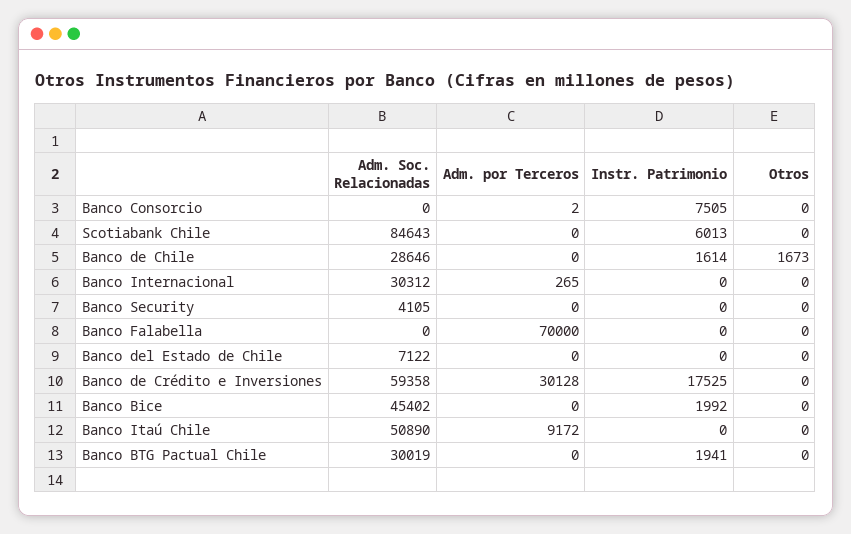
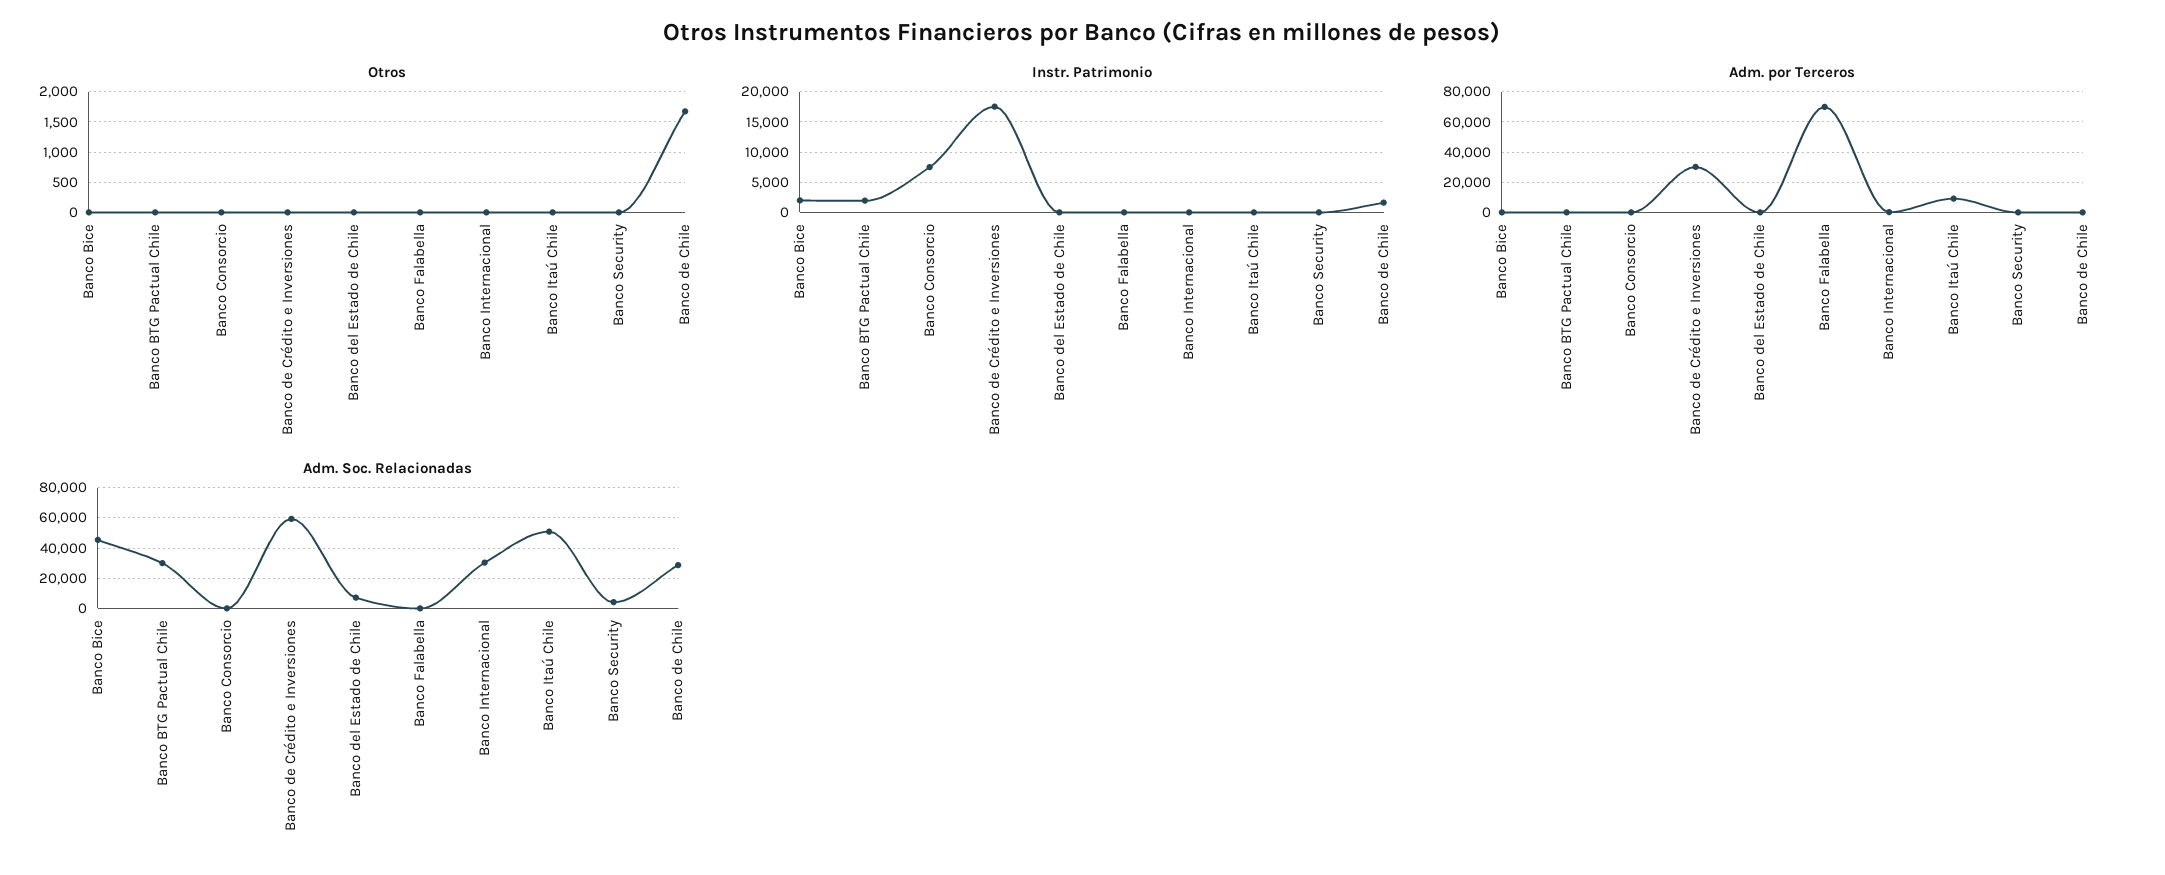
  {
    "Adm. Soc. Relacionadas": {
      "Banco Consorcio": 0,
-     "Scotiabank Chile": 84643,
      "Banco de Chile": 28646,
      "Banco Internacional": 30312,
      "Banco Security": 4105,
      "Banco Falabella": 0,
      "Banco del Estado de Chile": 7122,
      "Banco de Crédito e Inversiones": 59358,
      "Banco Bice": 45402,
      "Banco Itaú Chile": 50890,
      "Banco BTG Pactual Chile": 30019
    },
    "Adm. por Terceros": {
      "Banco Consorcio": 2,
-     "Scotiabank Chile": 0,
      "Banco de Chile": 0,
      "Banco Internacional": 265,
      "Banco Security": 0,
      "Banco Falabella": 70000,
      "Banco del Estado de Chile": 0,
      "Banco de Crédito e Inversiones": 30128,
      "Banco Bice": 0,
      "Banco Itaú Chile": 9172,
      "Banco BTG Pactual Chile": 0
    },
    "Instr. Patrimonio": {
      "Banco Consorcio": 7505,
-     "Scotiabank Chile": 6013,
      "Banco de Chile": 1614,
      "Banco Internacional": 0,
      "Banco Security": 0,
      "Banco Falabella": 0,
      "Banco del Estado de Chile": 0,
      "Banco de Crédito e Inversiones": 17525,
      "Banco Bice": 1992,
      "Banco Itaú Chile": 0,
      "Banco BTG Pactual Chile": 1941
    },
    "Otros": {
      "Banco Consorcio": 0,
-     "Scotiabank Chile": 0,
      "Banco de Chile": 1673,
      "Banco Internacional": 0,
      "Banco Security": 0,
      "Banco Falabella": 0,
      "Banco del Estado de Chile": 0,
      "Banco de Crédito e Inversiones": 0,
      "Banco Bice": 0,
      "Banco Itaú Chile": 0,
      "Banco BTG Pactual Chile": 0
    }
  }

